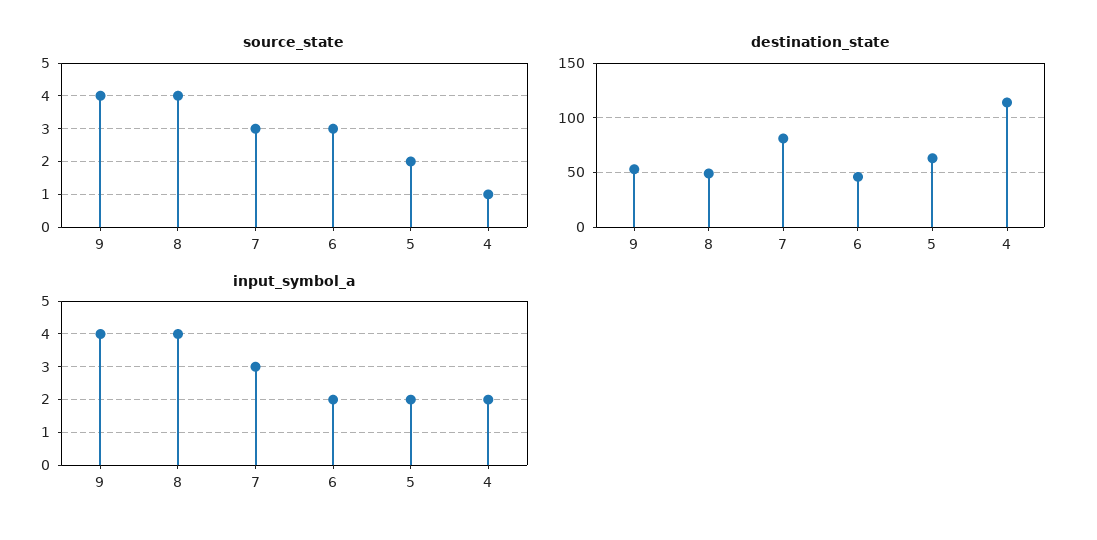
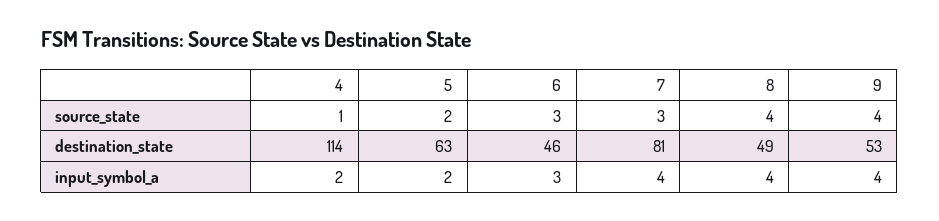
  {
    "source_state": {
      "9": 4,
      "8": 4,
      "7": 3,
      "6": 3,
      "5": 2,
      "4": 1
    },
    "destination_state": {
      "9": 53,
      "8": 49,
      "7": 81,
      "6": 46,
      "5": 63,
      "4": 114
    },
    "input_symbol_a": {
      "9": 4,
      "8": 4,
-     "7": 3,
+     "7": 4,
-     "6": 2,
+     "6": 3,
      "5": 2,
      "4": 2
    }
  }

